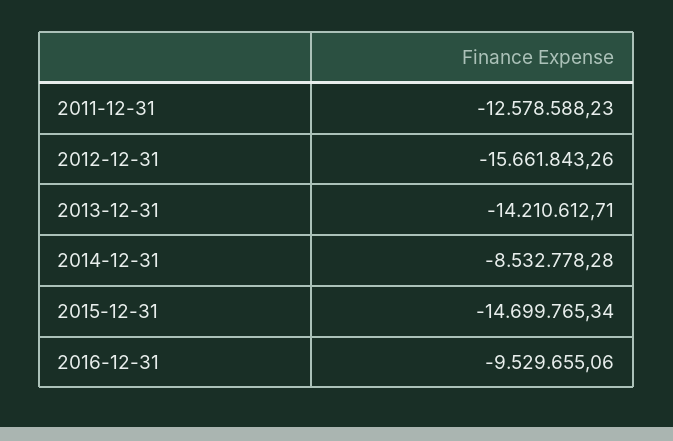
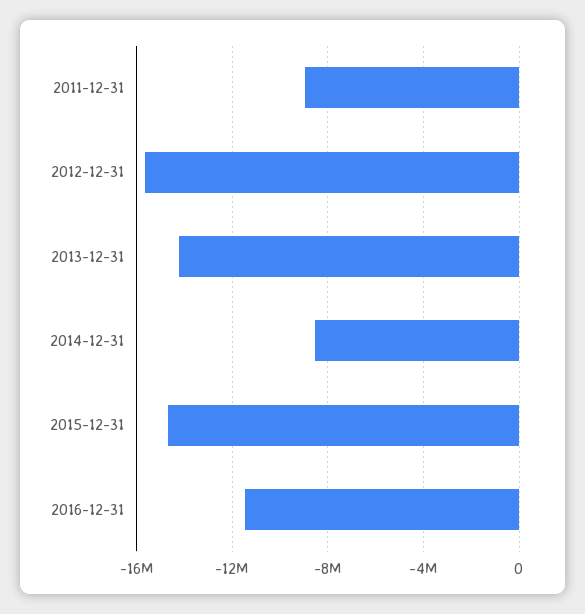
  {
-   "2011-12-31": -12578588.23,
+   "2011-12-31": -9000000,
    "2012-12-31": -15661843.26,
    "2013-12-31": -14210612.71,
    "2014-12-31": -8532778.28,
    "2015-12-31": -14699765.34,
-   "2016-12-31": -9529655.06
+   "2016-12-31": -11500000
  }

